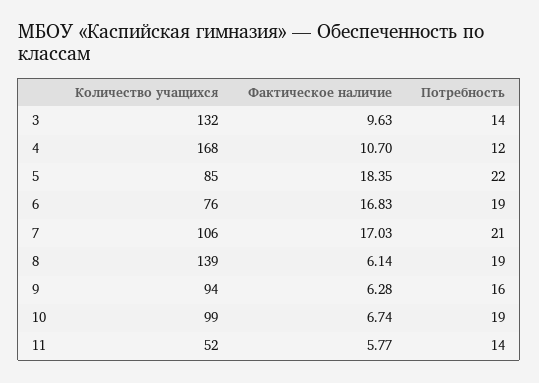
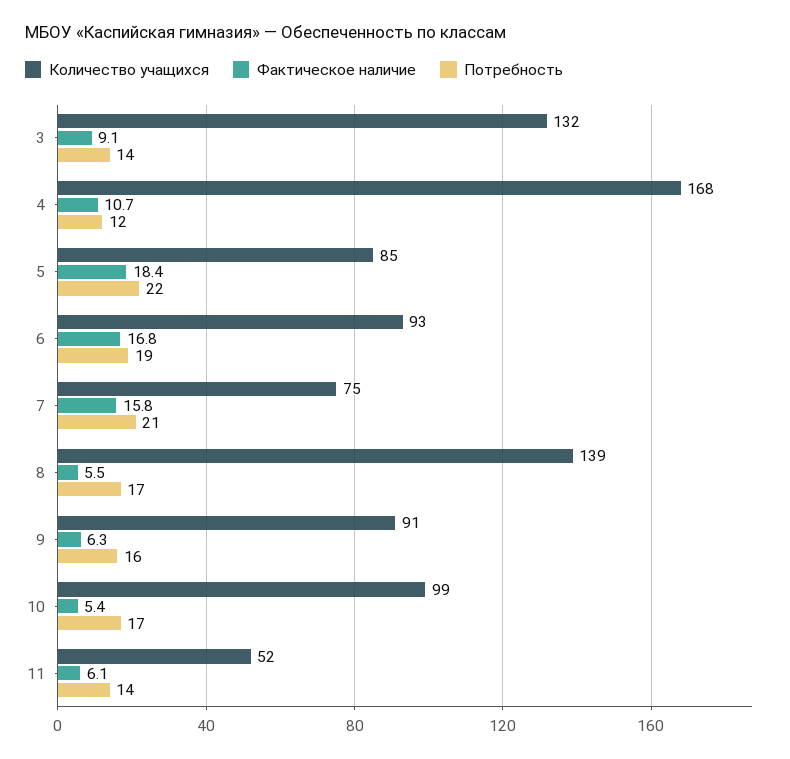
  {
    "Количество учащихся": {
      "3": 132,
      "4": 168,
      "5": 85,
-     "6": 76,
+     "6": 93,
-     "7": 106,
+     "7": 75,
      "8": 139,
-     "9": 94,
+     "9": 91,
      "10": 99,
      "11": 52
    },
    "Фактическое наличие": {
-     "3": 9.63,
+     "3": 9.1,
      "4": 10.7,
      "5": 18.35,
      "6": 16.83,
-     "7": 17.03,
+     "7": 15.8,
-     "8": 6.14,
+     "8": 5.5,
      "9": 6.28,
-     "10": 6.74,
+     "10": 5.4,
-     "11": 5.77
+     "11": 6.1
    },
    "Потребность": {
      "3": 14,
      "4": 12,
      "5": 22,
      "6": 19,
      "7": 21,
-     "8": 19,
+     "8": 17,
      "9": 16,
-     "10": 19,
+     "10": 17,
      "11": 14
    }
  }

